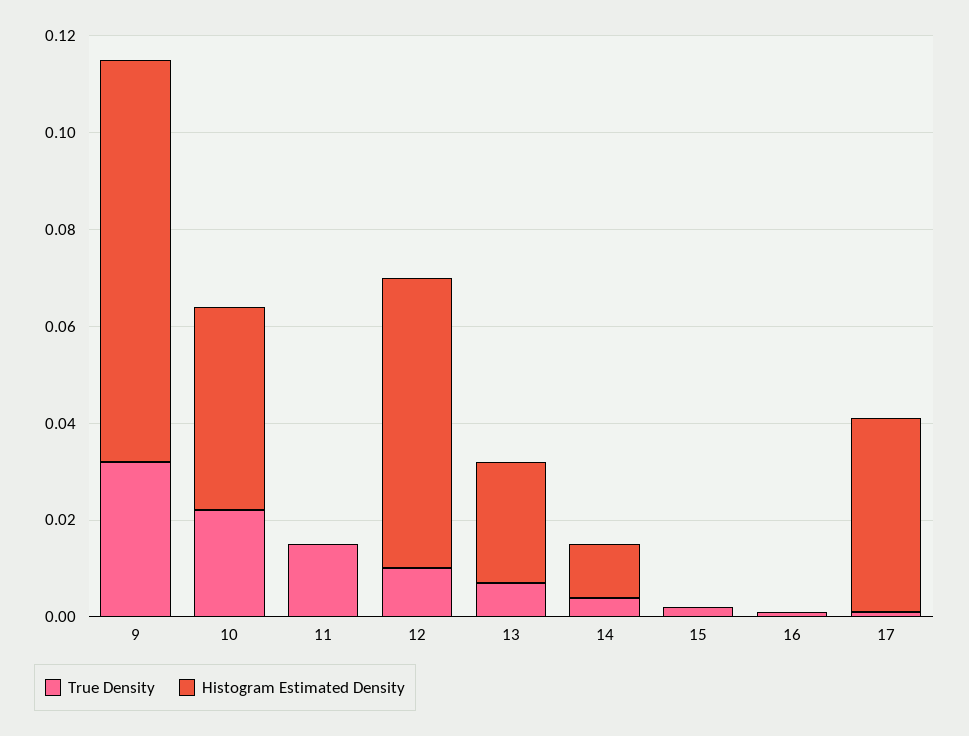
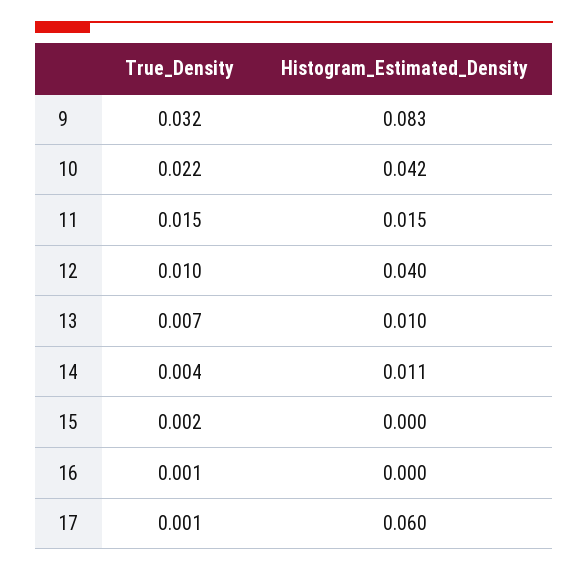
  {
    "True Density": {
      "9": 0.032,
      "10": 0.022,
      "11": 0.015,
      "12": 0.01,
      "13": 0.007,
      "14": 0.004,
      "15": 0.002,
      "16": 0.001,
      "17": 0.001
    },
    "Histogram Estimated Density": {
      "9": 0.083,
      "10": 0.042,
-     "11": 0,
+     "11": 0.015,
-     "12": 0.06,
+     "12": 0.04,
-     "13": 0.025,
+     "13": 0.01,
      "14": 0.011,
      "15": 0,
      "16": 0,
-     "17": 0.04
+     "17": 0.06
    }
  }

